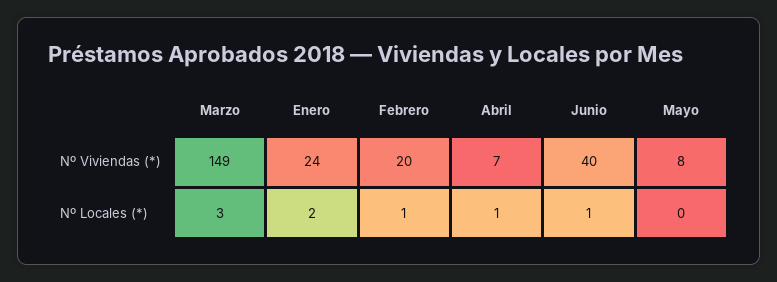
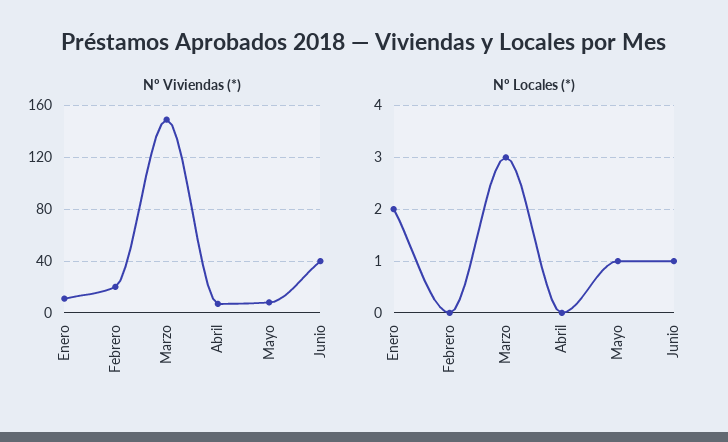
  {
    "Nº Viviendas (*)": {
      "Marzo": 149,
-     "Enero": 24,
+     "Enero": 10,
      "Febrero": 20,
      "Abril": 7,
      "Junio": 40,
      "Mayo": 8
    },
    "Nº Locales (*)": {
      "Marzo": 3,
      "Enero": 2,
-     "Febrero": 1,
+     "Febrero": 0,
-     "Abril": 1,
+     "Abril": 0,
      "Junio": 1,
-     "Mayo": 0
+     "Mayo": 1
    }
  }

